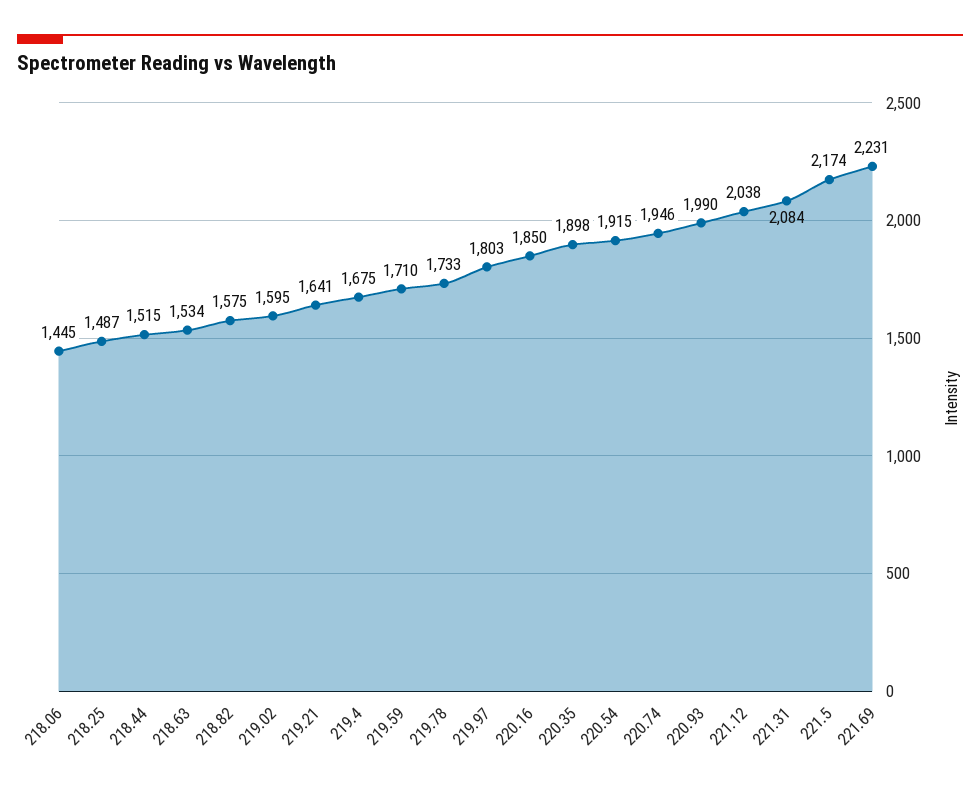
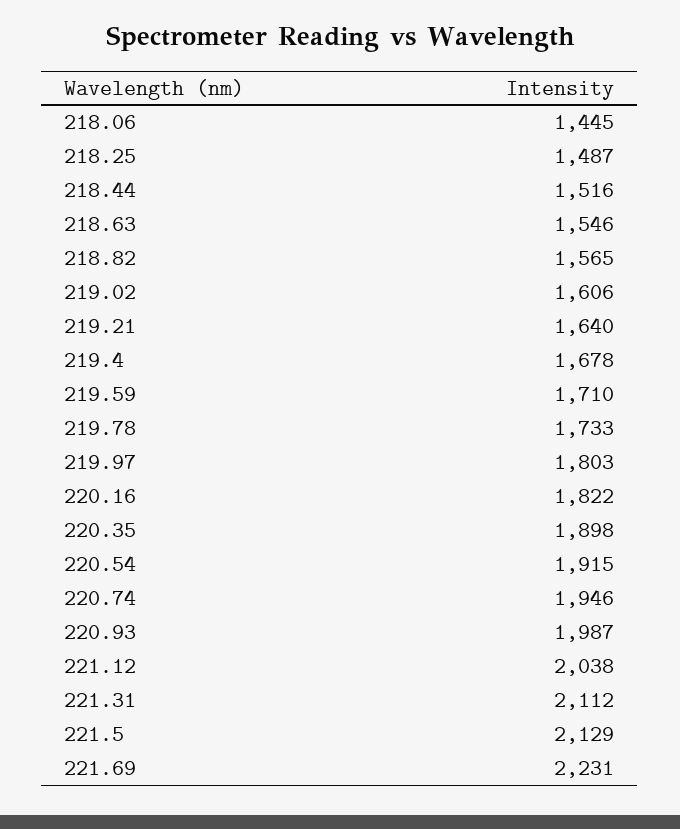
  {
    "218.06": 1445,
    "218.25": 1487,
-   "218.44": 1515,
+   "218.44": 1516,
-   "218.63": 1534,
+   "218.63": 1546,
-   "218.82": 1575,
+   "218.82": 1565,
-   "219.02": 1595,
+   "219.02": 1606,
-   "219.21": 1641,
+   "219.21": 1640,
-   "219.4": 1675,
+   "219.4": 1678,
    "219.59": 1710,
    "219.78": 1733,
    "219.97": 1803,
-   "220.16": 1850,
+   "220.16": 1822,
    "220.35": 1898,
    "220.54": 1915,
    "220.74": 1946,
-   "220.93": 1990,
+   "220.93": 1987,
    "221.12": 2038,
-   "221.31": 2084,
+   "221.31": 2112,
-   "221.5": 2174,
+   "221.5": 2129,
    "221.69": 2231
  }

